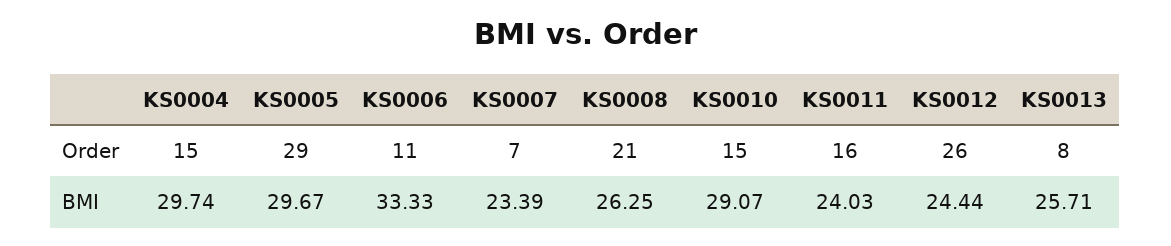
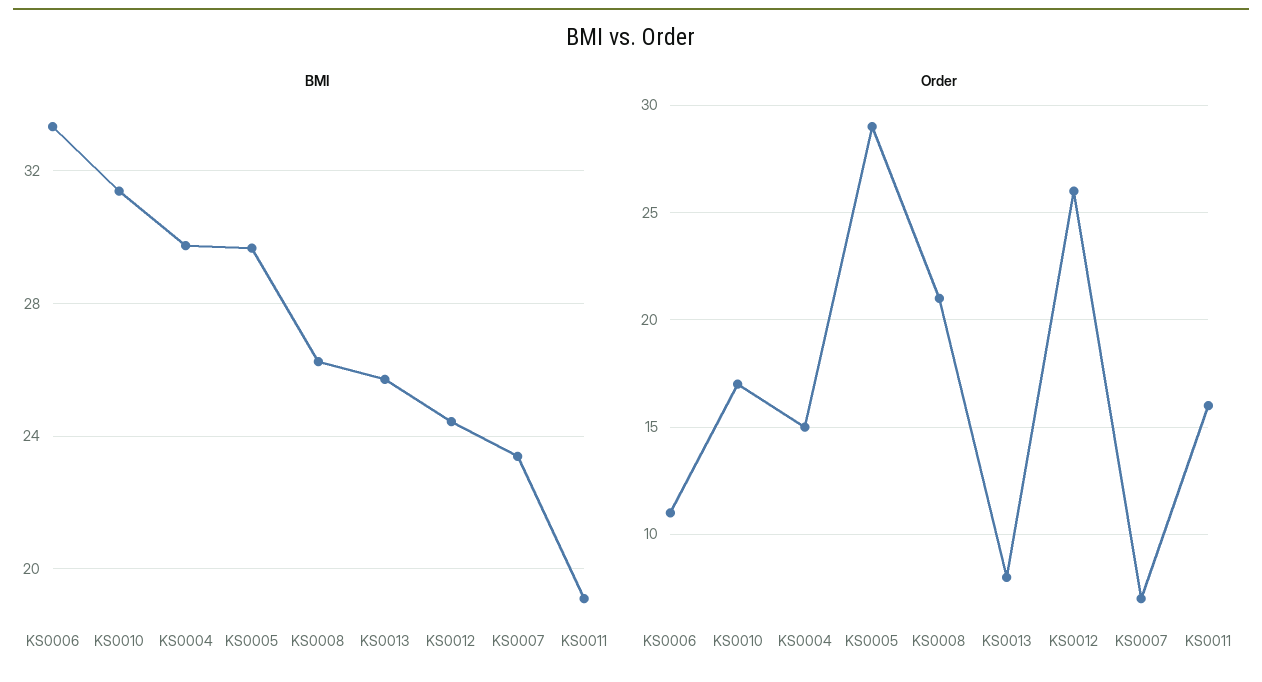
  {
    "Order": {
      "KS0004": 15,
      "KS0005": 29,
      "KS0006": 11,
      "KS0007": 7,
      "KS0008": 21,
-     "KS0010": 15,
+     "KS0010": 17,
      "KS0011": 16,
      "KS0012": 26,
      "KS0013": 8
    },
    "BMI": {
      "KS0004": 29.74,
      "KS0005": 29.67,
      "KS0006": 33.33,
      "KS0007": 23.39,
      "KS0008": 26.25,
-     "KS0010": 29.07,
+     "KS0010": 31.5,
-     "KS0011": 24.03,
+     "KS0011": 19,
      "KS0012": 24.44,
      "KS0013": 25.71
    }
  }

